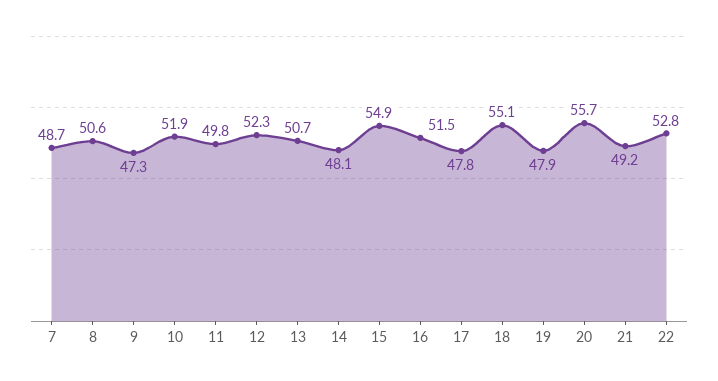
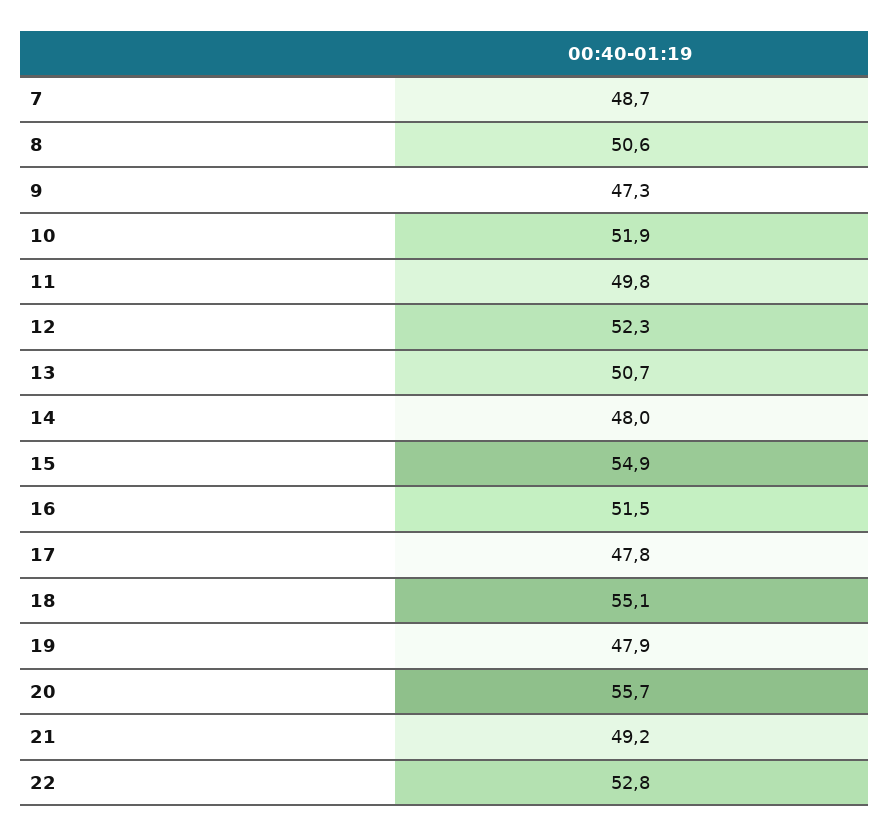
  {
    "7": 48.7,
    "8": 50.6,
    "9": 47.3,
    "10": 51.9,
    "11": 49.8,
    "12": 52.3,
    "13": 50.7,
-   "14": 48.1,
+   "14": 48,
    "15": 54.9,
    "16": 51.5,
    "17": 47.8,
    "18": 55.1,
    "19": 47.9,
    "20": 55.7,
    "21": 49.2,
    "22": 52.8
  }

